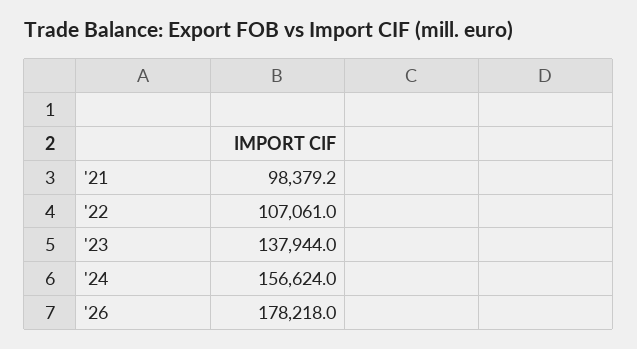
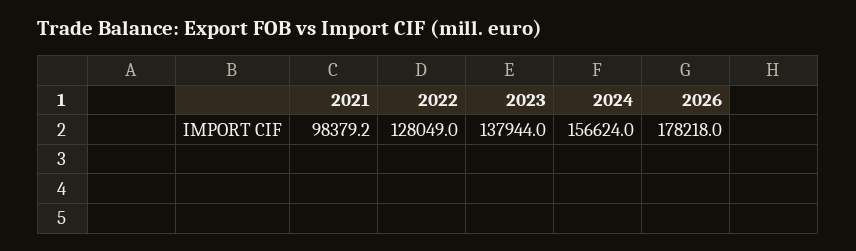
  {
    "'21": 98379.2,
-   "'22": 107061,
+   "'22": 128049,
    "'23": 137944,
    "'24": 156624,
    "'26": 178218
  }

